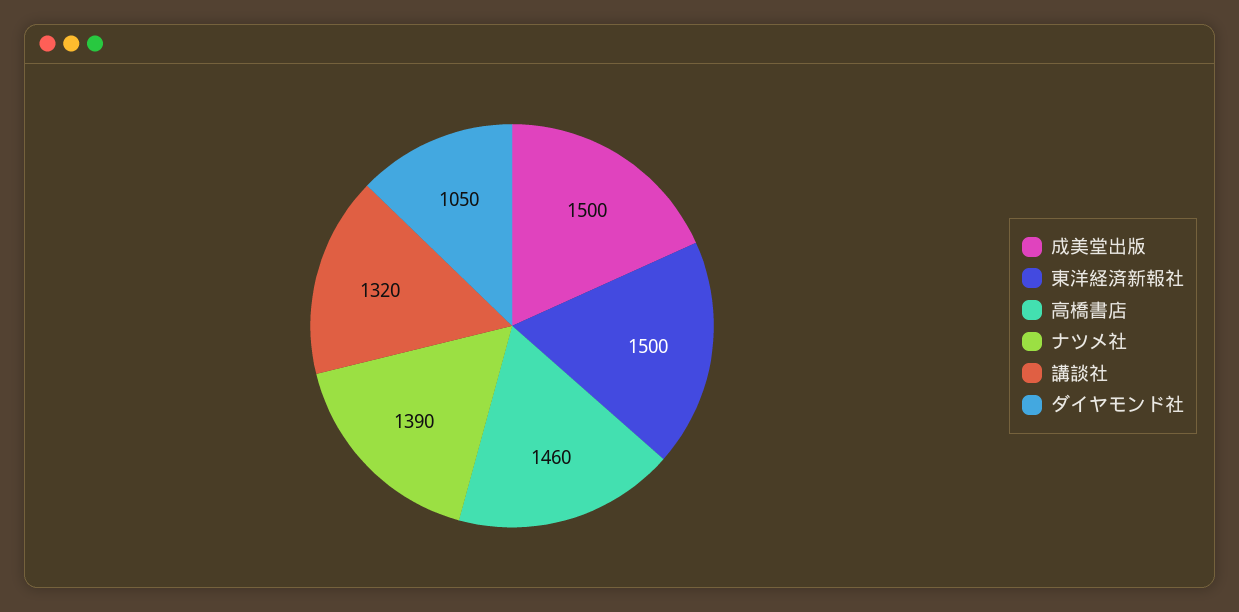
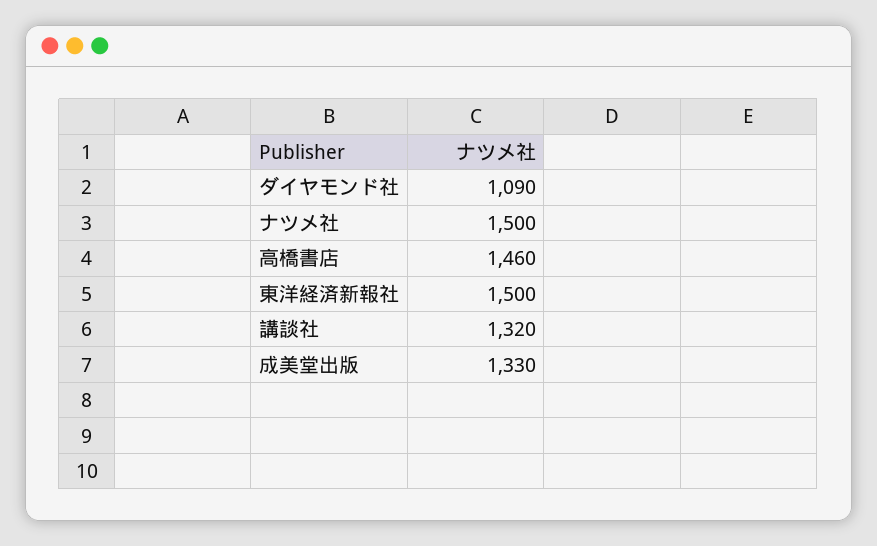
  {
-   "成美堂出版": 1500,
+   "成美堂出版": 1330,
    "東洋経済新報社": 1500,
    "高橋書店": 1460,
-   "ナツメ社": 1390,
+   "ナツメ社": 1500,
    "講談社": 1320,
-   "ダイヤモンド社": 1050
+   "ダイヤモンド社": 1090
  }

